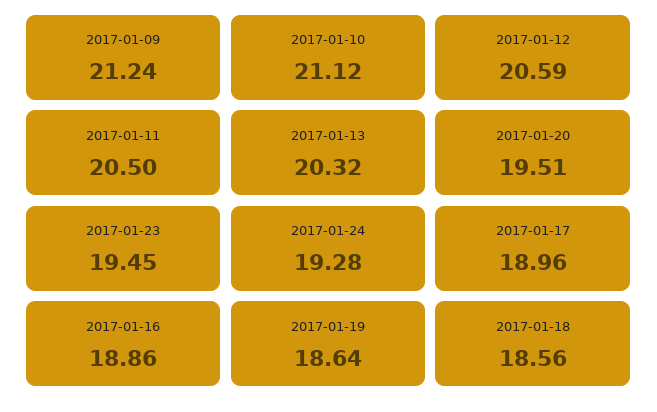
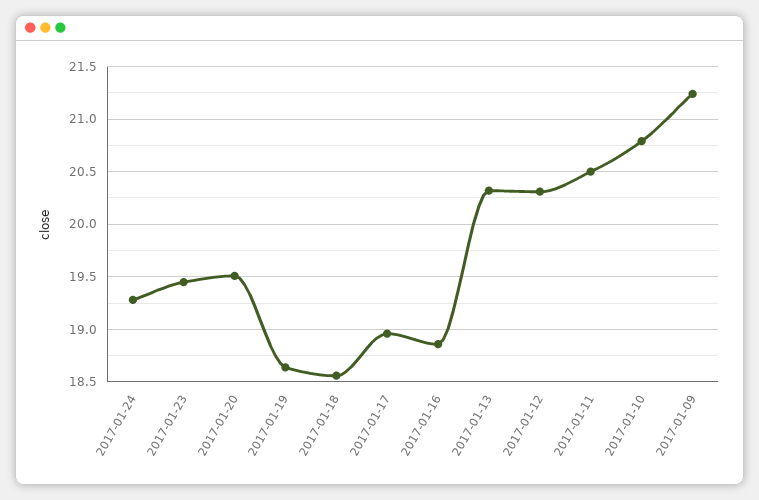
  {
    "2017-01-09": 21.24,
-   "2017-01-10": 21.12,
+   "2017-01-10": 20.8,
-   "2017-01-12": 20.59,
+   "2017-01-12": 20.3,
    "2017-01-11": 20.5,
    "2017-01-13": 20.32,
    "2017-01-20": 19.51,
    "2017-01-23": 19.45,
    "2017-01-24": 19.28,
    "2017-01-17": 18.96,
    "2017-01-16": 18.86,
    "2017-01-19": 18.64,
    "2017-01-18": 18.56
  }

